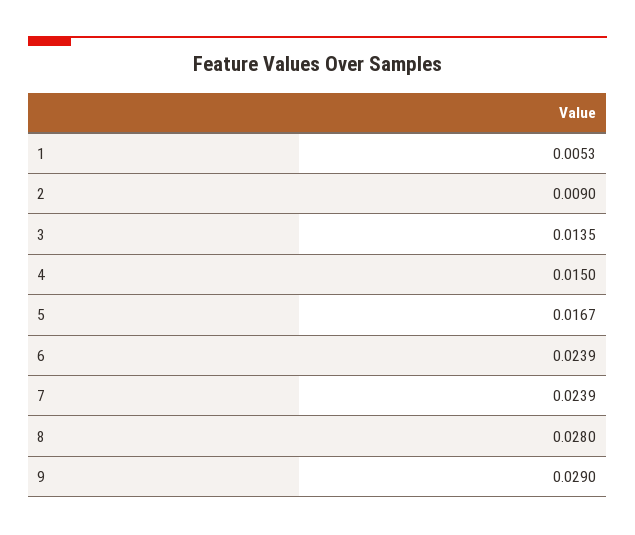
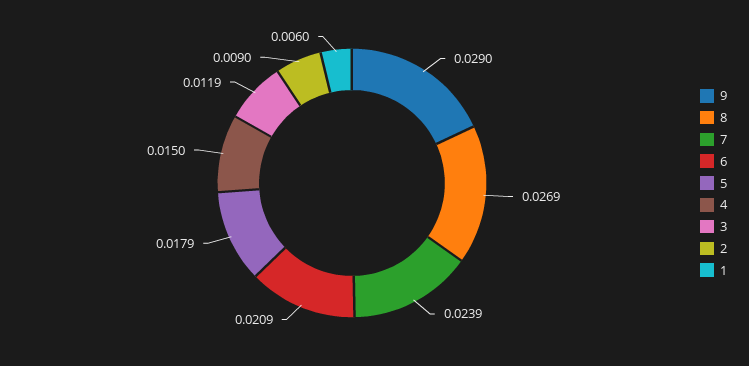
  {
-   "1": 0.0053,
+   "1": 0.006,
    "2": 0.009,
-   "3": 0.0135,
+   "3": 0.0119,
    "4": 0.015,
-   "5": 0.0167,
+   "5": 0.0179,
-   "6": 0.0239,
+   "6": 0.0209,
    "7": 0.0239,
-   "8": 0.028,
+   "8": 0.0269,
    "9": 0.029
  }

